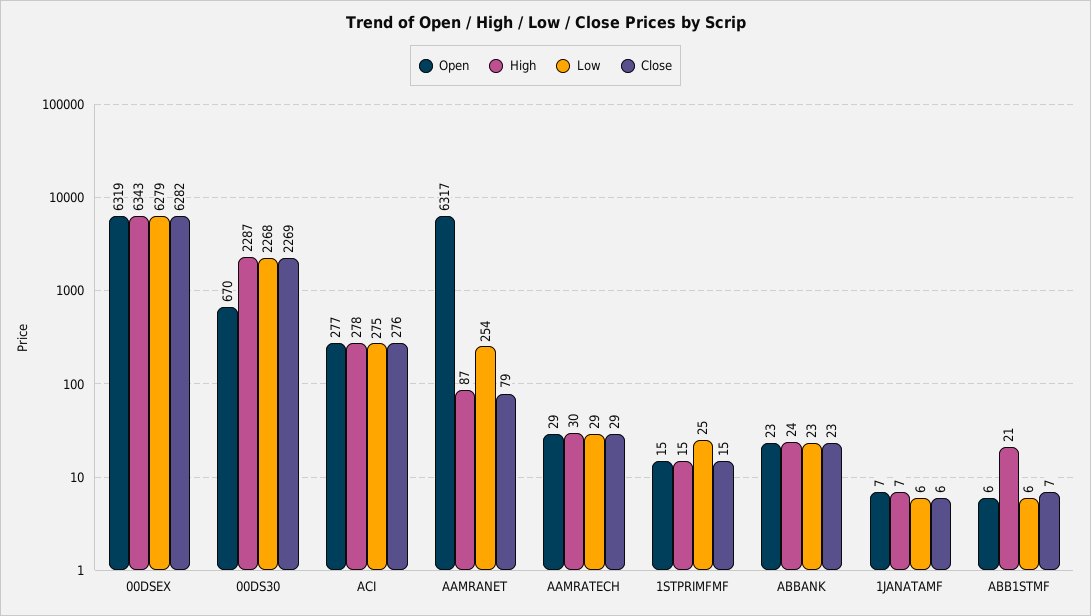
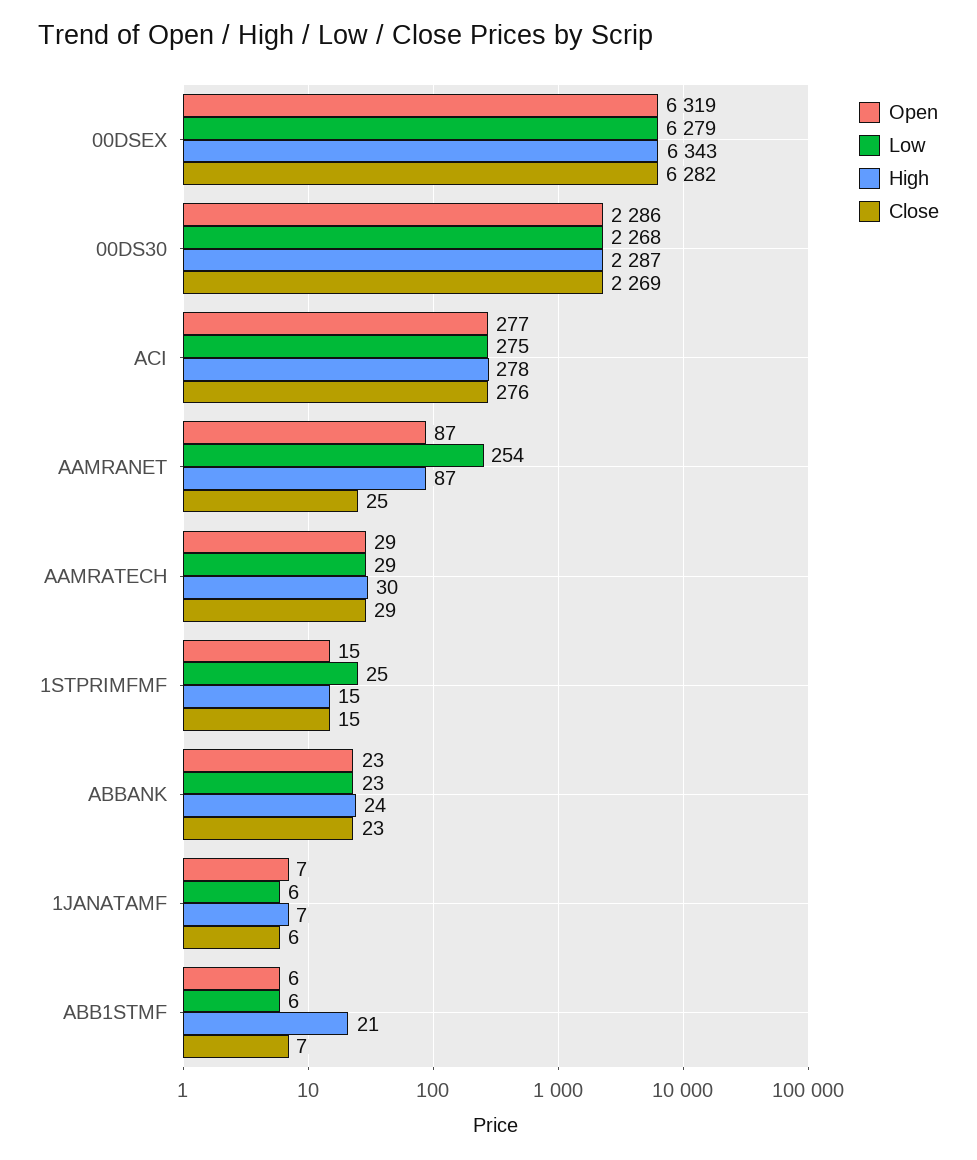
  {
    "Open": {
      "00DSEX": 6319,
-     "00DS30": 670,
+     "00DS30": 2286,
      "ACI": 277,
-     "AAMRANET": 6317,
+     "AAMRANET": 87,
      "AAMRATECH": 29,
      "1STPRIMFMF": 15,
      "ABBANK": 23,
      "1JANATAMF": 7,
      "ABB1STMF": 6
    },
    "High": {
      "00DSEX": 6343,
      "00DS30": 2287,
      "ACI": 278,
      "AAMRANET": 87,
      "AAMRATECH": 30,
      "1STPRIMFMF": 15,
      "ABBANK": 24,
      "1JANATAMF": 7,
      "ABB1STMF": 21
    },
    "Low": {
      "00DSEX": 6279,
      "00DS30": 2268,
      "ACI": 275,
      "AAMRANET": 254,
      "AAMRATECH": 29,
      "1STPRIMFMF": 25,
      "ABBANK": 23,
      "1JANATAMF": 6,
      "ABB1STMF": 6
    },
    "Close": {
      "00DSEX": 6282,
      "00DS30": 2269,
      "ACI": 276,
-     "AAMRANET": 79,
+     "AAMRANET": 25,
      "AAMRATECH": 29,
      "1STPRIMFMF": 15,
      "ABBANK": 23,
      "1JANATAMF": 6,
      "ABB1STMF": 7
    }
  }

